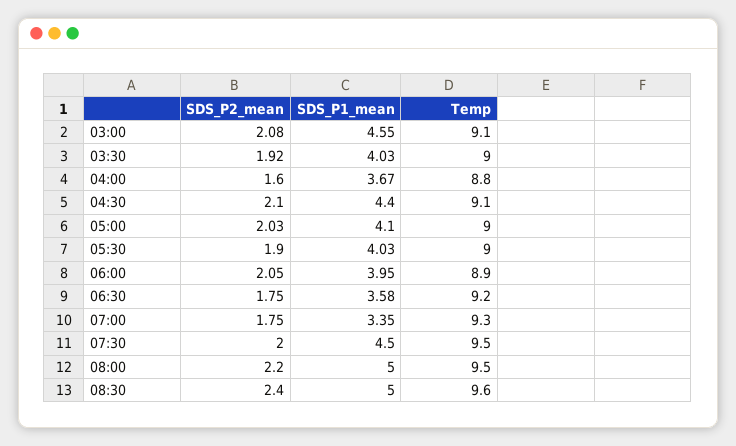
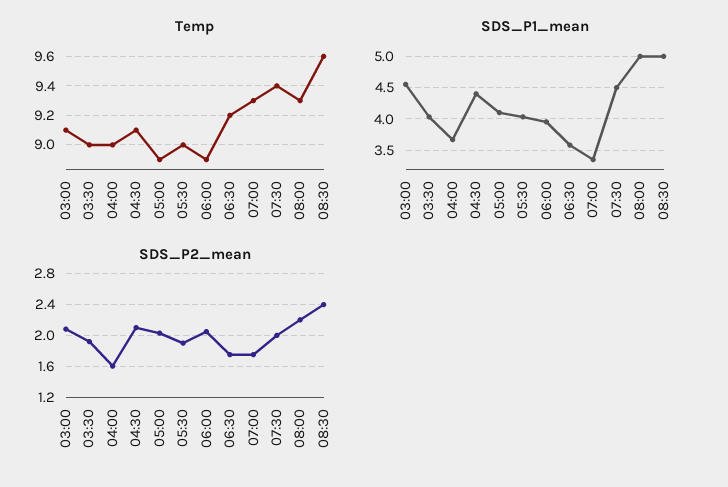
  {
    "SDS_P2_mean": {
      "03:00": 2.08,
      "03:30": 1.92,
      "04:00": 1.6,
      "04:30": 2.1,
      "05:00": 2.03,
      "05:30": 1.9,
      "06:00": 2.05,
      "06:30": 1.75,
      "07:00": 1.75,
      "07:30": 2,
      "08:00": 2.2,
      "08:30": 2.4
    },
    "SDS_P1_mean": {
      "03:00": 4.55,
      "03:30": 4.03,
      "04:00": 3.67,
      "04:30": 4.4,
      "05:00": 4.1,
      "05:30": 4.03,
      "06:00": 3.95,
      "06:30": 3.58,
      "07:00": 3.35,
      "07:30": 4.5,
      "08:00": 5,
      "08:30": 5
    },
    "Temp": {
      "03:00": 9.1,
      "03:30": 9,
-     "04:00": 8.8,
+     "04:00": 9,
      "04:30": 9.1,
-     "05:00": 9,
+     "05:00": 8.9,
      "05:30": 9,
      "06:00": 8.9,
      "06:30": 9.2,
      "07:00": 9.3,
-     "07:30": 9.5,
+     "07:30": 9.4,
-     "08:00": 9.5,
+     "08:00": 9.3,
      "08:30": 9.6
    }
  }

